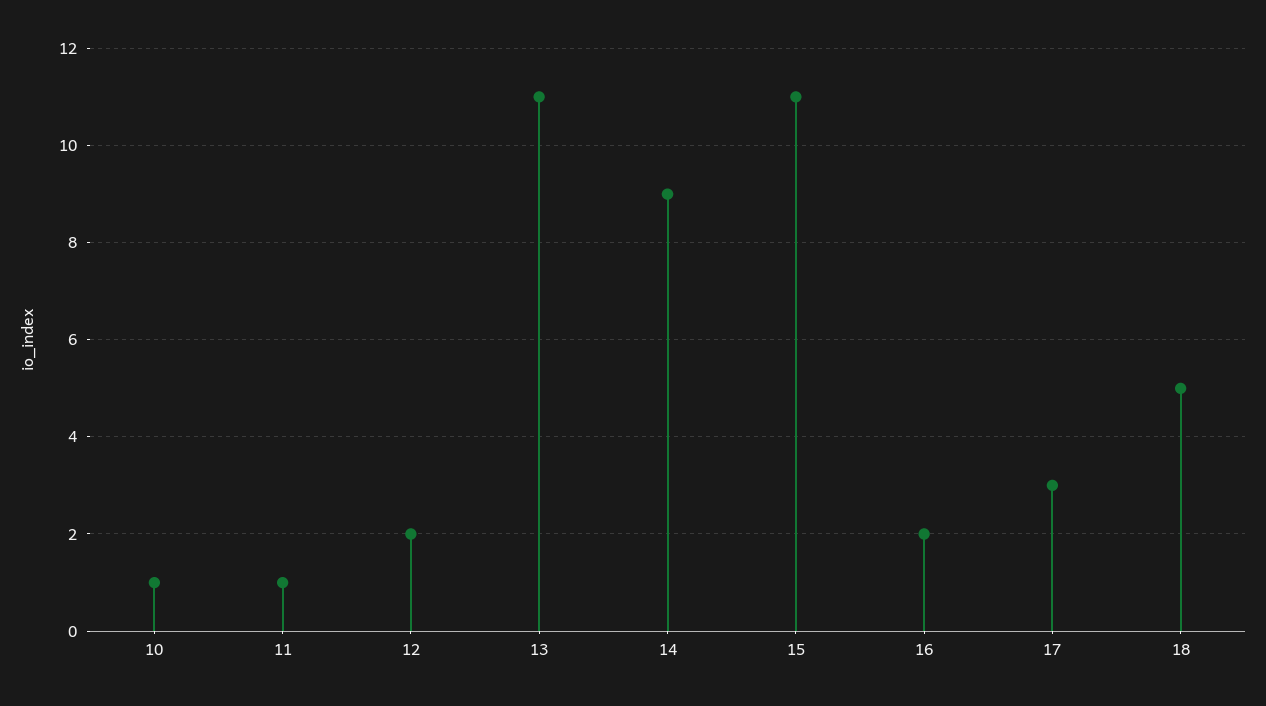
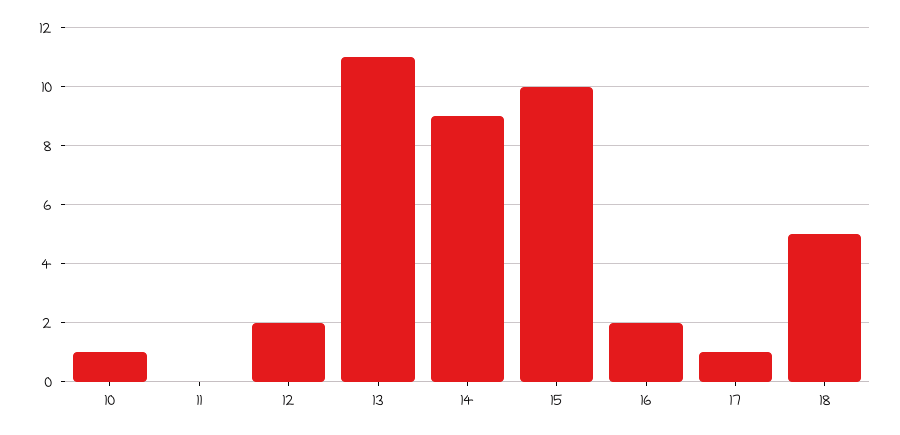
  {
    "10": 1,
-   "11": 1,
+   "11": 0,
    "12": 2,
    "13": 11,
    "14": 9,
-   "15": 11,
+   "15": 10,
    "16": 2,
-   "17": 3,
+   "17": 1,
    "18": 5
  }

